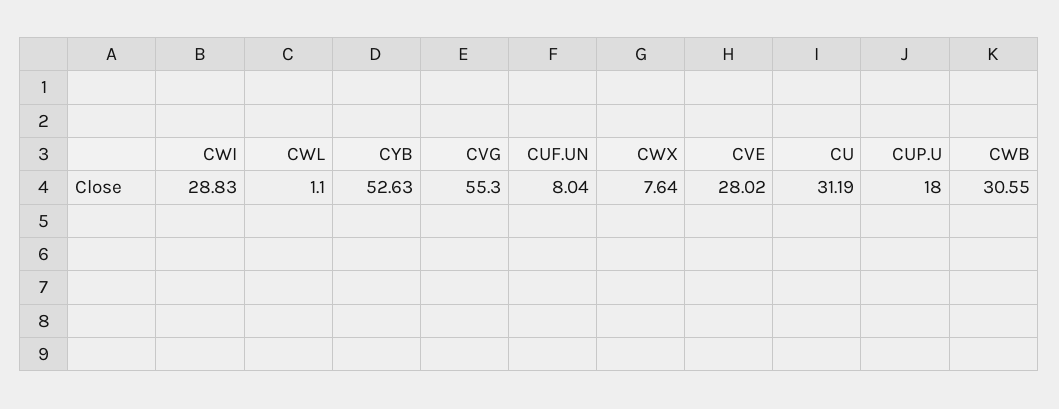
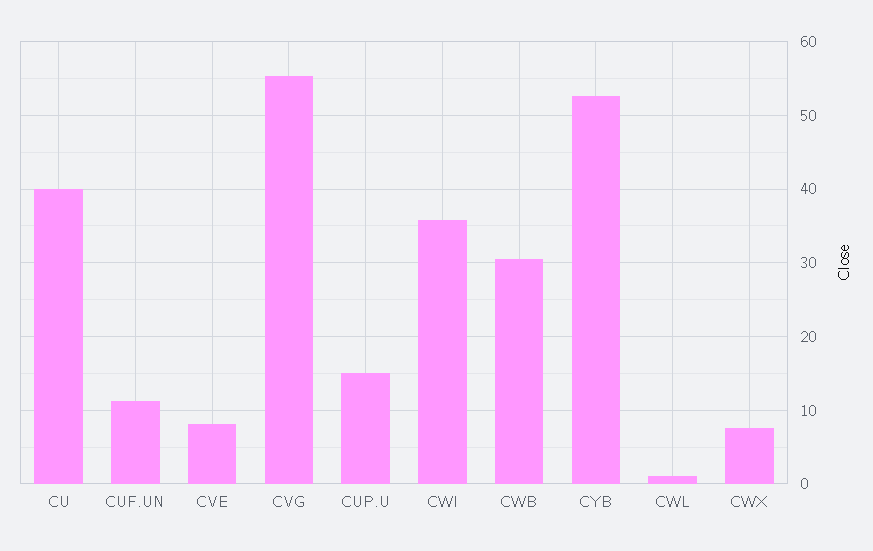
  {
-   "CWI": 28.83,
+   "CWI": 36,
    "CWL": 1.1,
    "CYB": 52.63,
    "CVG": 55.3,
-   "CUF.UN": 8.04,
+   "CUF.UN": 11,
    "CWX": 7.64,
-   "CVE": 28.02,
+   "CVE": 8,
-   "CU": 31.19,
+   "CU": 40,
-   "CUP.U": 18,
+   "CUP.U": 15,
    "CWB": 30.55
  }

